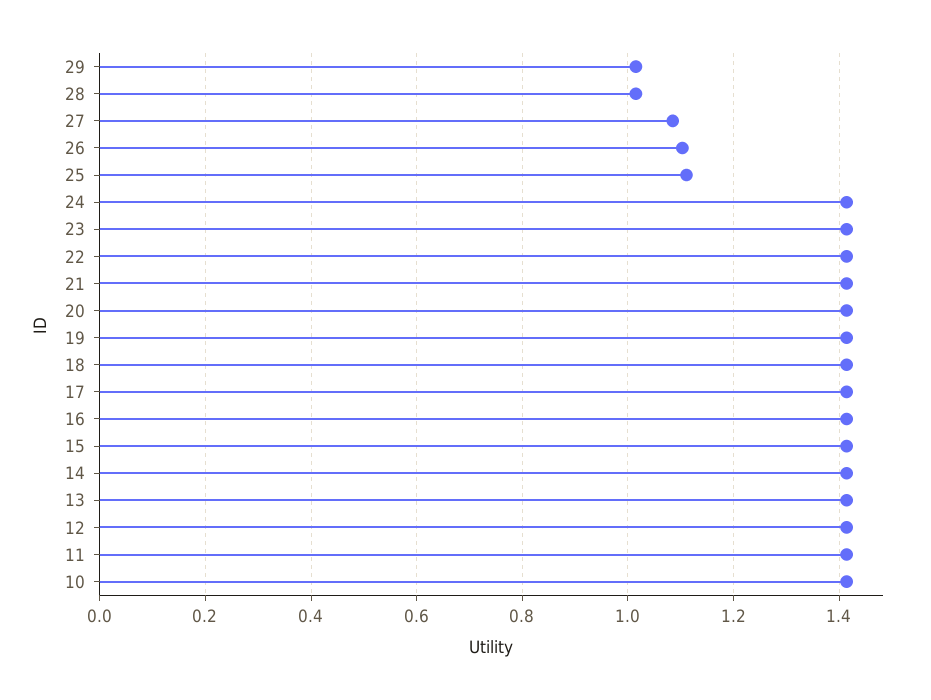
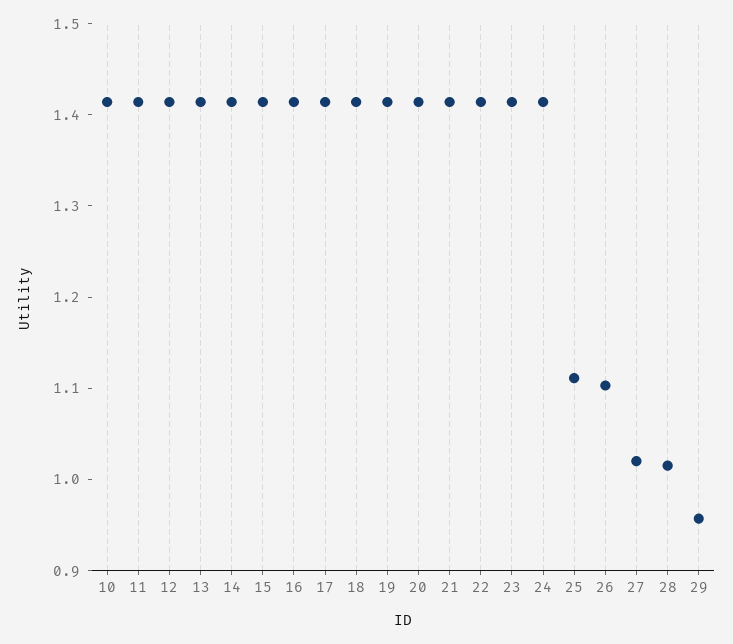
  {
-   "29": 1.02,
+   "29": 0.96,
    "28": 1.02,
-   "27": 1.08,
+   "27": 1.02,
    "26": 1.1,
    "25": 1.12,
    "24": 1.42,
    "23": 1.42,
    "22": 1.42,
    "21": 1.42,
    "20": 1.42,
    "19": 1.42,
    "18": 1.42,
    "17": 1.42,
    "16": 1.42,
    "15": 1.42,
    "14": 1.42,
    "13": 1.42,
    "12": 1.42,
    "11": 1.42,
    "10": 1.42
  }

